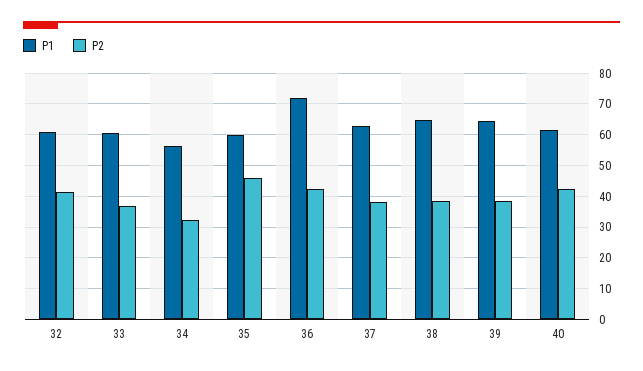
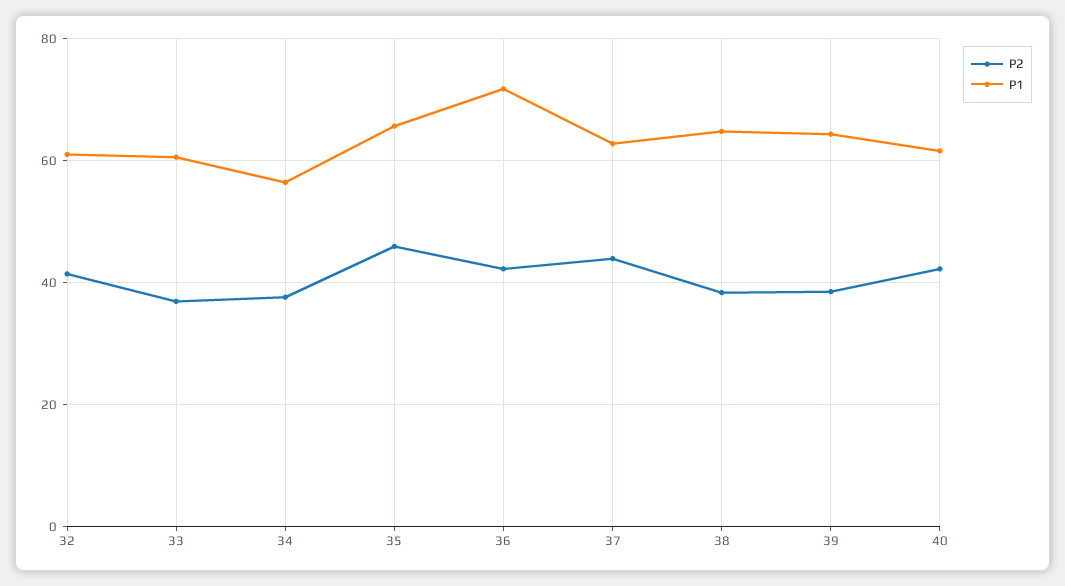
  {
    "P1": {
      "32": 62,
      "33": 60,
      "34": 56,
-     "35": 60,
+     "35": 66,
      "36": 72,
      "37": 62,
      "38": 64,
      "39": 64,
      "40": 62
    },
    "P2": {
      "32": 42,
      "33": 36,
-     "34": 32,
+     "34": 38,
      "35": 46,
      "36": 42,
-     "37": 38,
+     "37": 44,
      "38": 38,
      "39": 38,
      "40": 42
    }
  }

